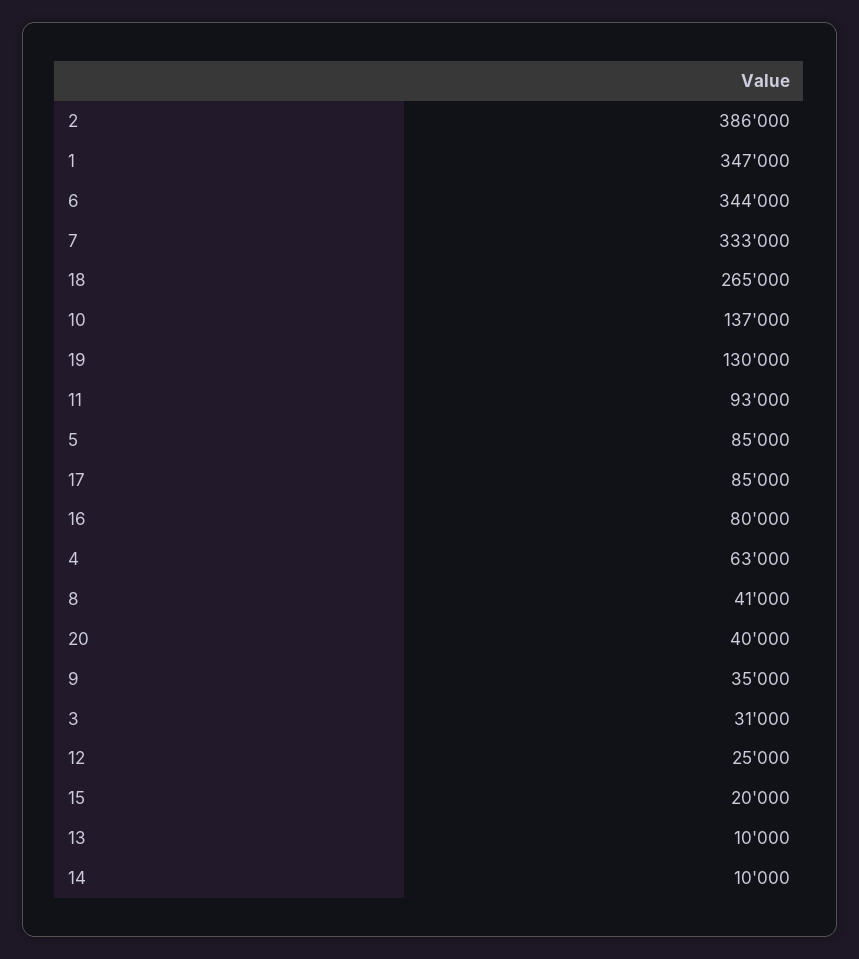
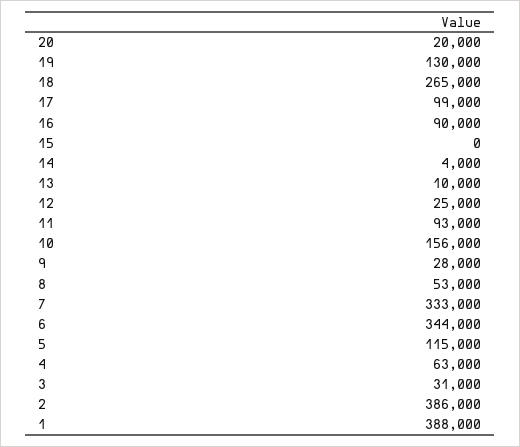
  {
    "2": 386000,
-   "1": 347000,
+   "1": 388000,
    "6": 344000,
    "7": 333000,
    "18": 265000,
-   "10": 137000,
+   "10": 156000,
    "19": 130000,
    "11": 93000,
-   "5": 85000,
+   "5": 115000,
-   "17": 85000,
+   "17": 99000,
-   "16": 80000,
+   "16": 90000,
    "4": 63000,
-   "8": 41000,
+   "8": 53000,
-   "20": 40000,
+   "20": 20000,
-   "9": 35000,
+   "9": 28000,
    "3": 31000,
    "12": 25000,
-   "15": 20000,
+   "15": 0,
    "13": 10000,
-   "14": 10000
+   "14": 4000
  }

